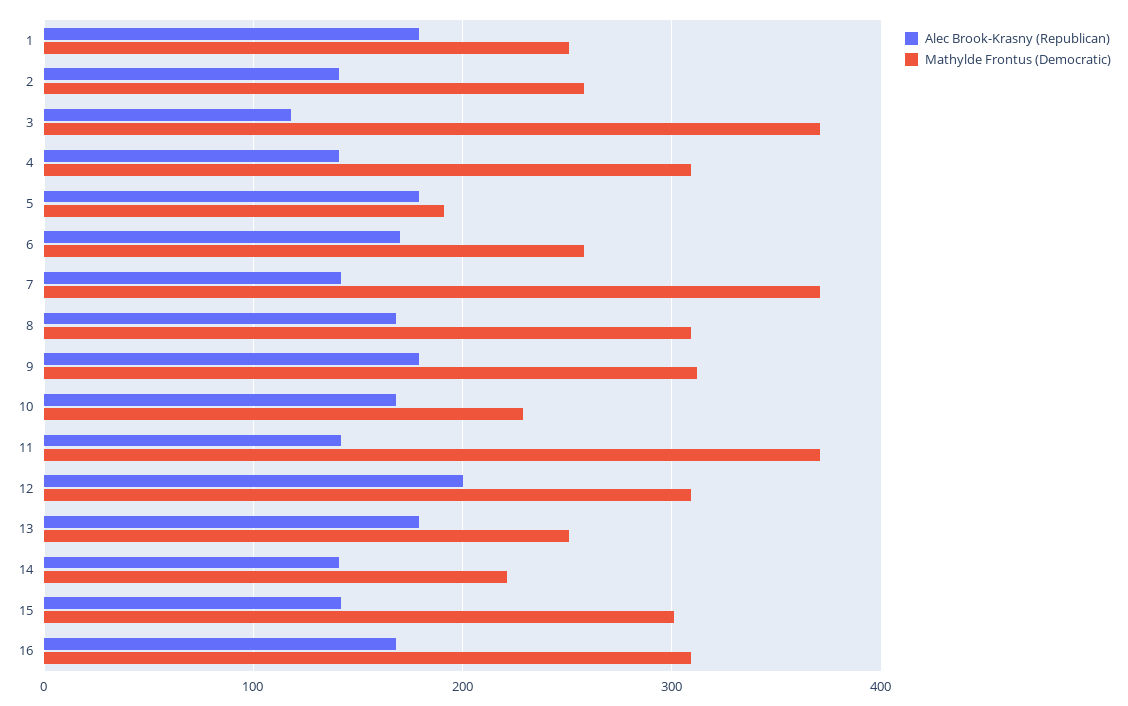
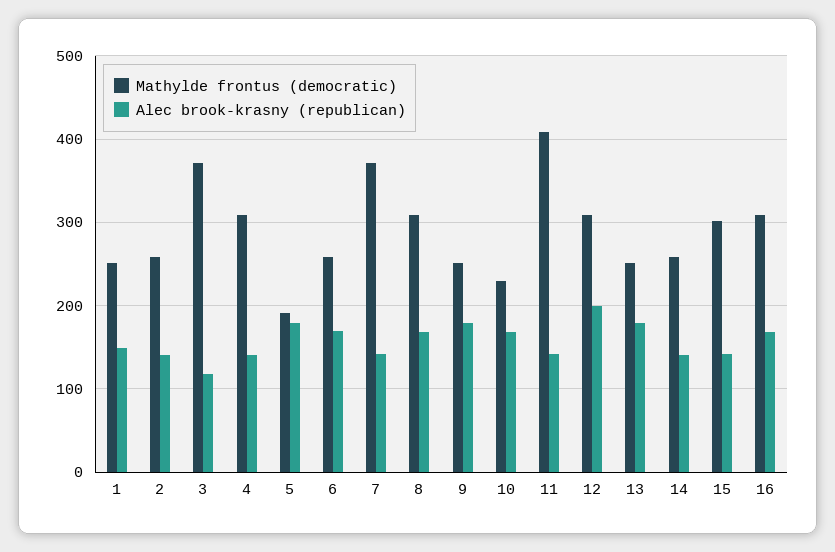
  {
    "Alec Brook-Krasny (Republican)": {
-     "1": 180,
+     "1": 150,
      "2": 140,
      "3": 120,
      "4": 140,
      "5": 180,
      "6": 170,
      "7": 140,
      "8": 170,
      "9": 180,
      "10": 170,
      "11": 140,
      "12": 200,
      "13": 180,
      "14": 140,
      "15": 140,
      "16": 170
    },
    "Mathylde Frontus (Democratic)": {
      "1": 250,
      "2": 260,
      "3": 370,
      "4": 310,
      "5": 190,
      "6": 260,
      "7": 370,
      "8": 310,
-     "9": 310,
+     "9": 250,
      "10": 230,
-     "11": 370,
+     "11": 410,
      "12": 310,
      "13": 250,
-     "14": 220,
+     "14": 260,
      "15": 300,
      "16": 310
    }
  }

